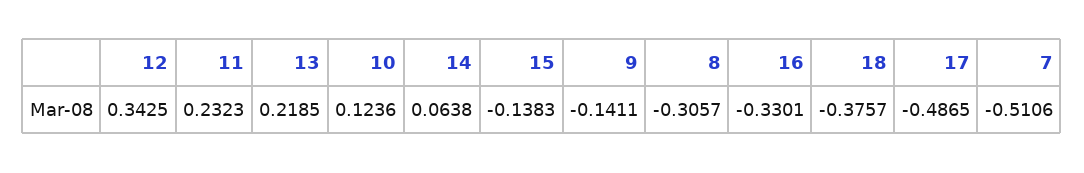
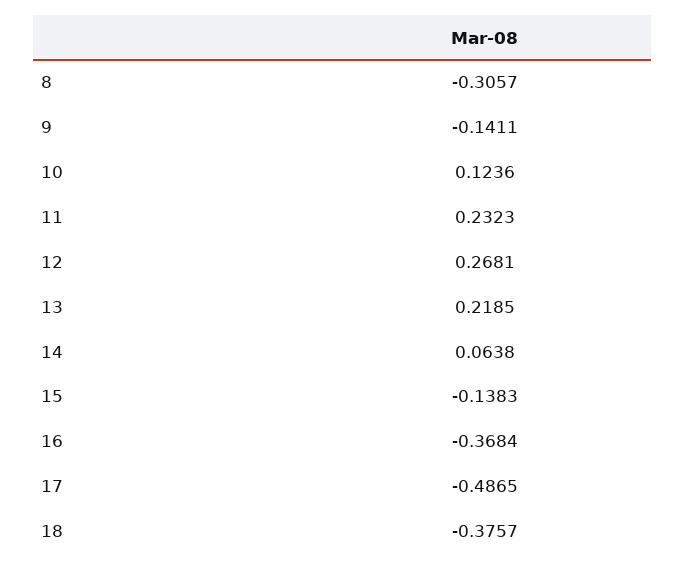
  {
-   "12": 0.3425,
+   "12": 0.2681,
    "11": 0.2323,
    "13": 0.2185,
    "10": 0.1236,
    "14": 0.0638,
    "15": -0.1383,
    "9": -0.1411,
    "8": -0.3057,
-   "16": -0.3301,
+   "16": -0.3684,
    "18": -0.3757,
-   "17": -0.4865,
+   "17": -0.4865
-   "7": -0.5106
  }

